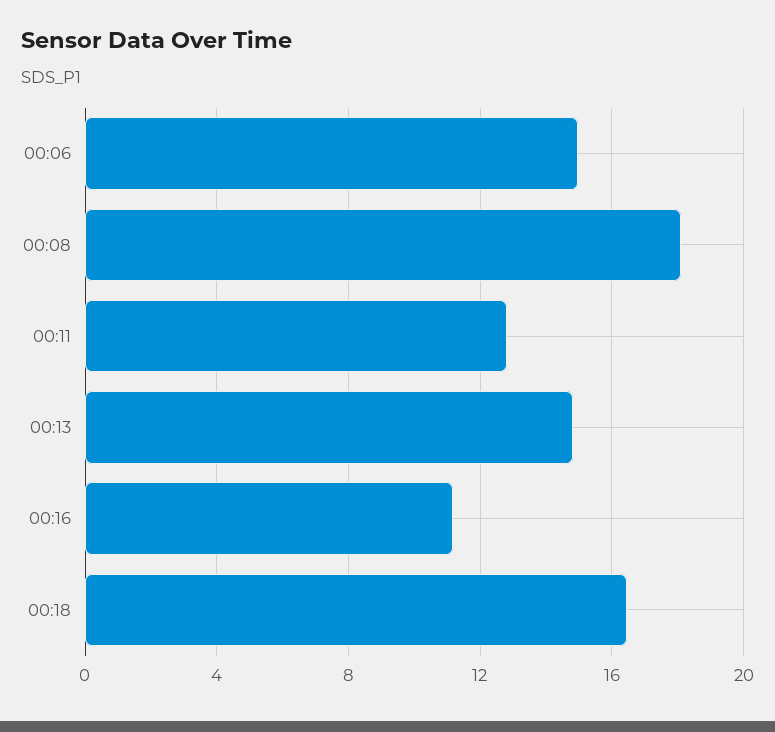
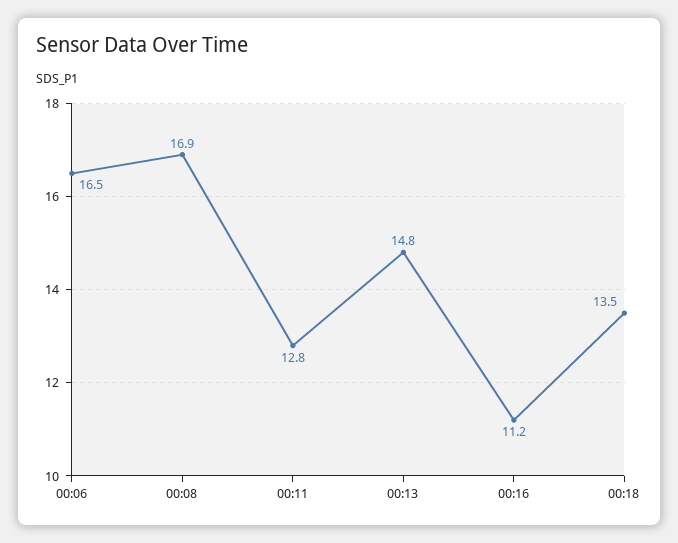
  {
-   "00:06": 15,
+   "00:06": 16.5,
-   "00:08": 18,
+   "00:08": 16.9,
    "00:11": 12.8,
    "00:13": 14.8,
    "00:16": 11.2,
-   "00:18": 16.5
+   "00:18": 13.5
  }

